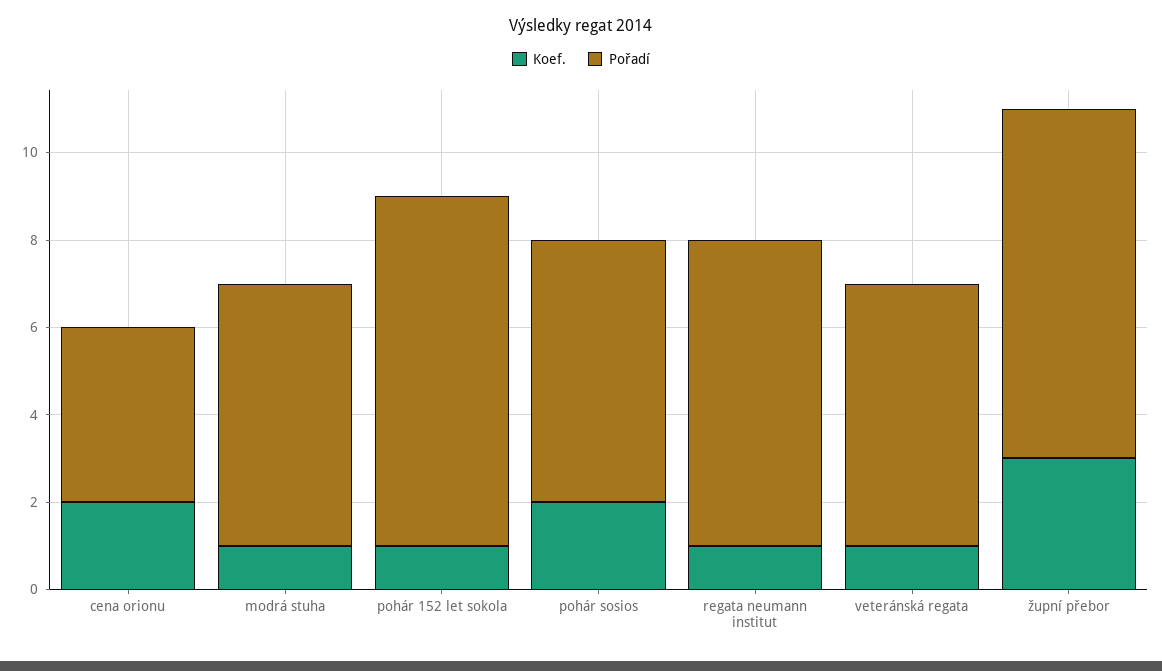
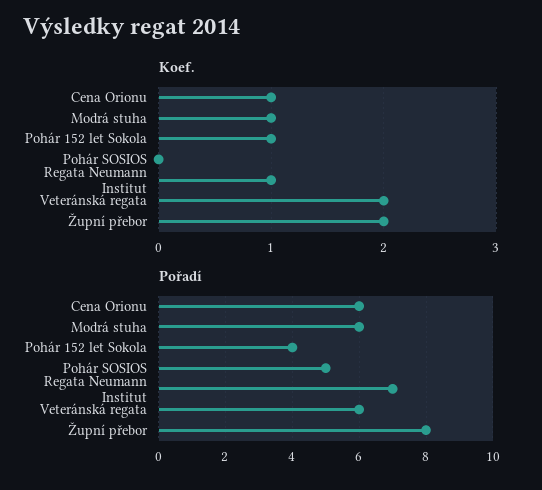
  {
    "Koef.": {
-     "cena orionu": 2,
+     "cena orionu": 1,
      "modrá stuha": 1,
      "pohár 152 let sokola": 1,
-     "pohár sosios": 2,
+     "pohár sosios": 0,
      "regata neumann institut": 1,
-     "veteránská regata": 1,
+     "veteránská regata": 2,
-     "župní přebor": 3
+     "župní přebor": 2
    },
    "Pořadí": {
-     "cena orionu": 4,
+     "cena orionu": 6,
      "modrá stuha": 6,
-     "pohár 152 let sokola": 8,
+     "pohár 152 let sokola": 4,
-     "pohár sosios": 6,
+     "pohár sosios": 5,
      "regata neumann institut": 7,
      "veteránská regata": 6,
      "župní přebor": 8
    }
  }

